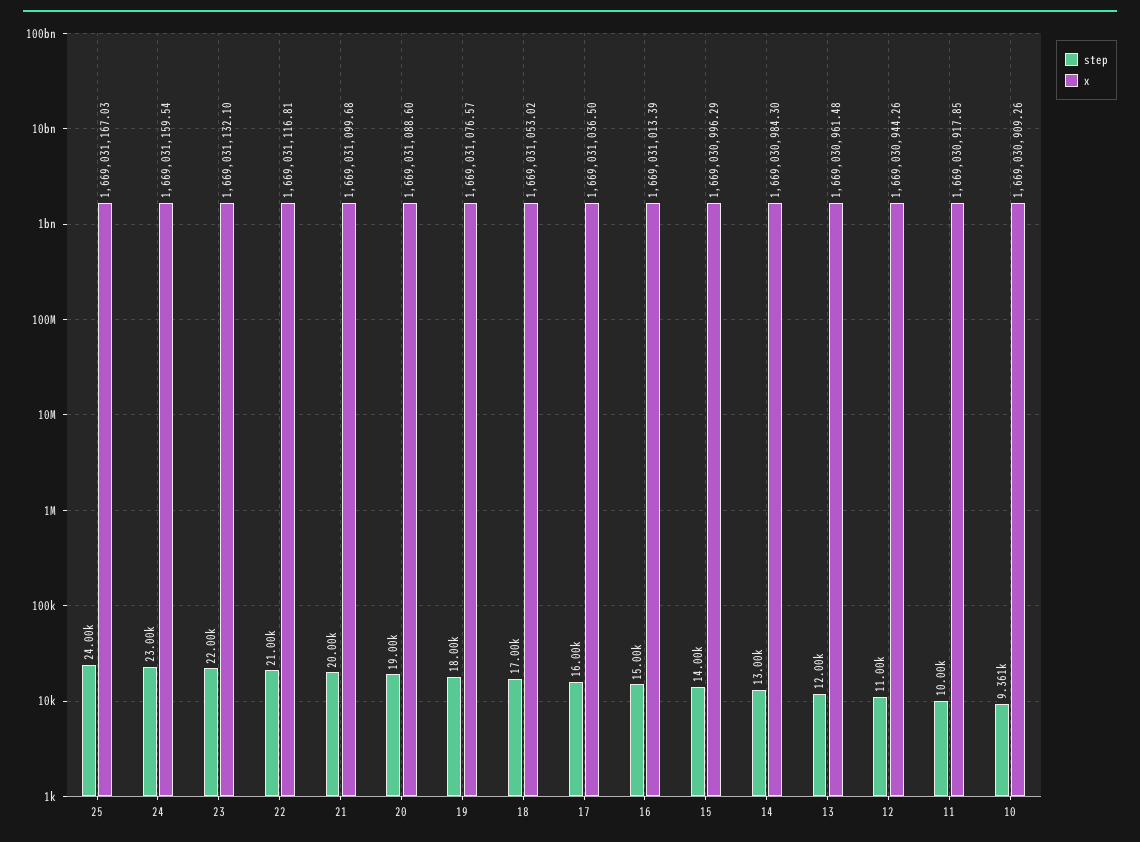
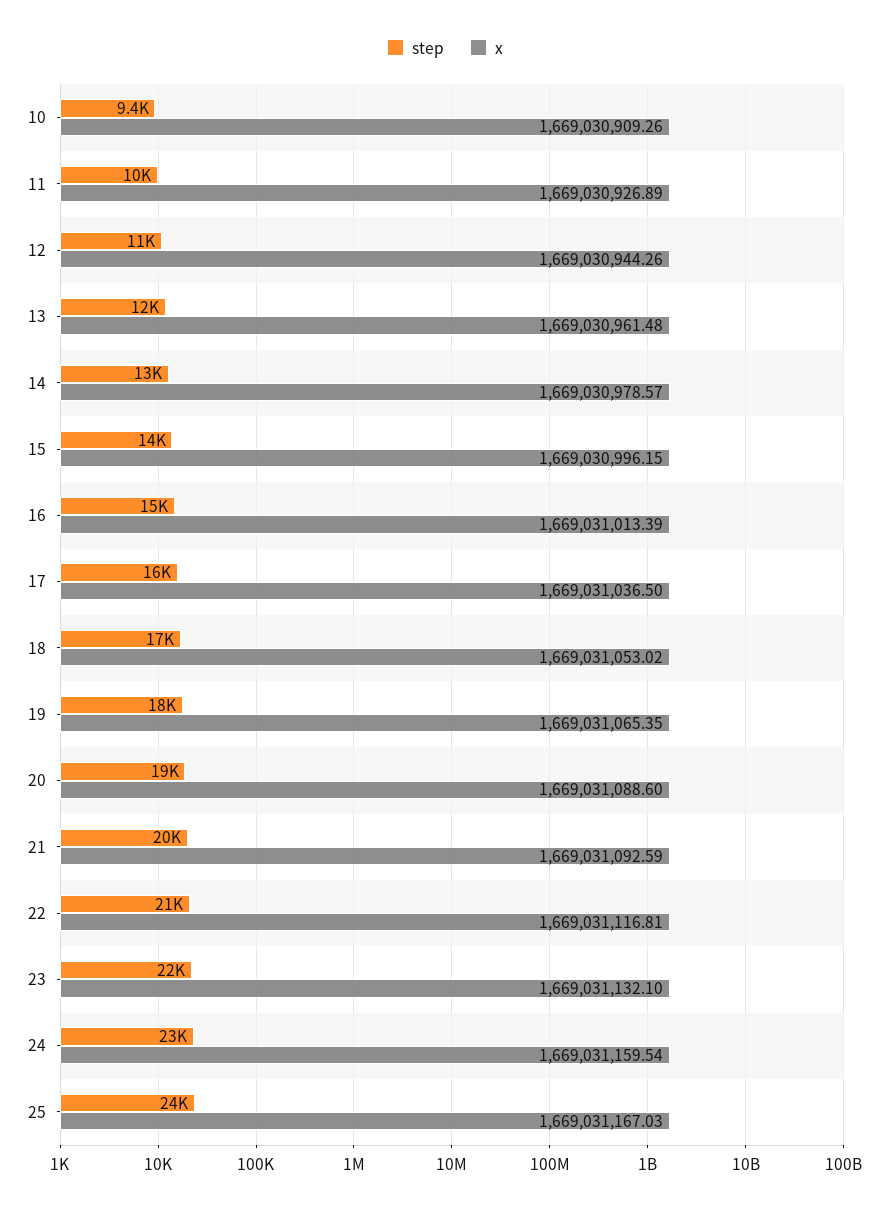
  {
    "step": {
      "25": 24000,
      "24": 23000,
      "23": 22000,
      "22": 21000,
      "21": 20000,
      "20": 19000,
      "19": 18000,
      "18": 17000,
      "17": 16000,
      "16": 15000,
      "15": 14000,
      "14": 13000,
      "13": 12000,
      "12": 11000,
      "11": 10000,
      "10": 9361
    },
    "x": {
      "25": 1669031167.03,
      "24": 1669031159.54,
      "23": 1669031132.1,
      "22": 1669031116.81,
-     "21": 1669031099.68,
+     "21": 1669031092.59,
      "20": 1669031088.6,
-     "19": 1669031076.57,
+     "19": 1669031065.35,
      "18": 1669031053.02,
      "17": 1669031036.5,
      "16": 1669031013.39,
-     "15": 1669030996.29,
+     "15": 1669030996.15,
-     "14": 1669030984.3,
+     "14": 1669030978.57,
      "13": 1669030961.48,
      "12": 1669030944.26,
-     "11": 1669030917.85,
+     "11": 1669030926.89,
      "10": 1669030909.26
    }
  }

